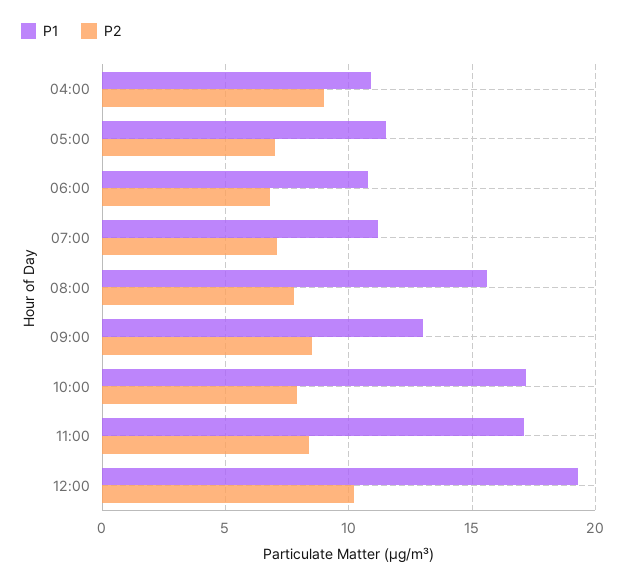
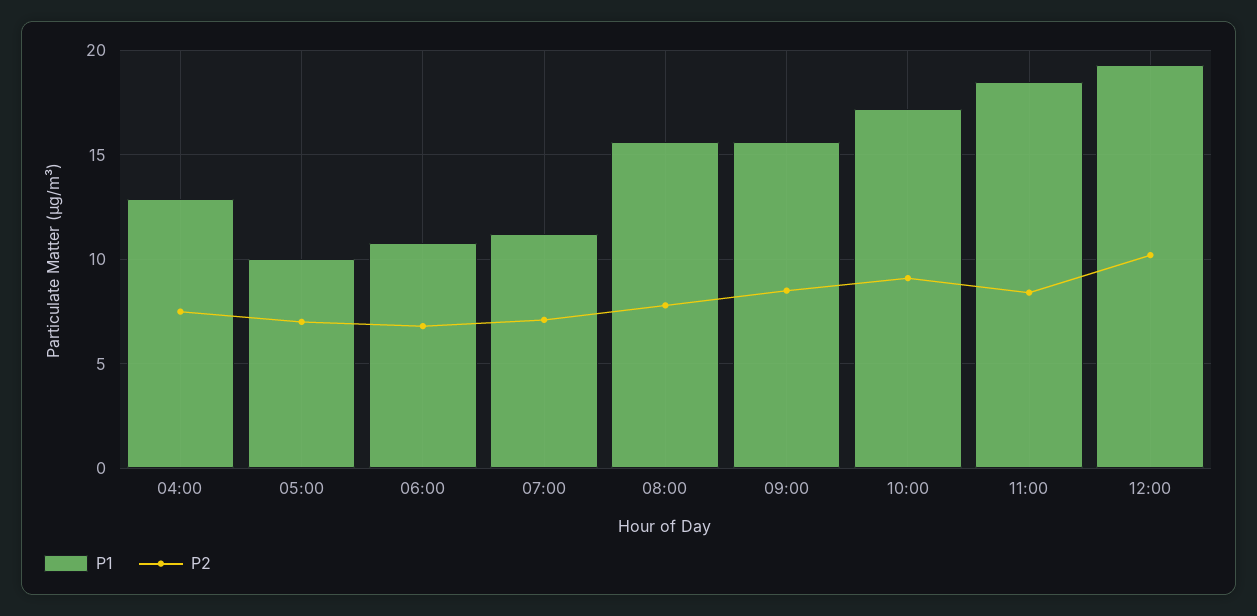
  {
    "P1": {
-     "04:00": 11,
+     "04:00": 13,
-     "05:00": 11.5,
+     "05:00": 10,
      "06:00": 11,
      "07:00": 11,
      "08:00": 15.5,
-     "09:00": 13,
+     "09:00": 15.5,
      "10:00": 17,
-     "11:00": 17,
+     "11:00": 18.5,
      "12:00": 19.5
    },
    "P2": {
-     "04:00": 9,
+     "04:00": 7.5,
      "05:00": 7,
      "06:00": 7,
      "07:00": 7,
      "08:00": 8,
      "09:00": 8.5,
-     "10:00": 8,
+     "10:00": 9,
      "11:00": 8.5,
      "12:00": 10
    }
  }

